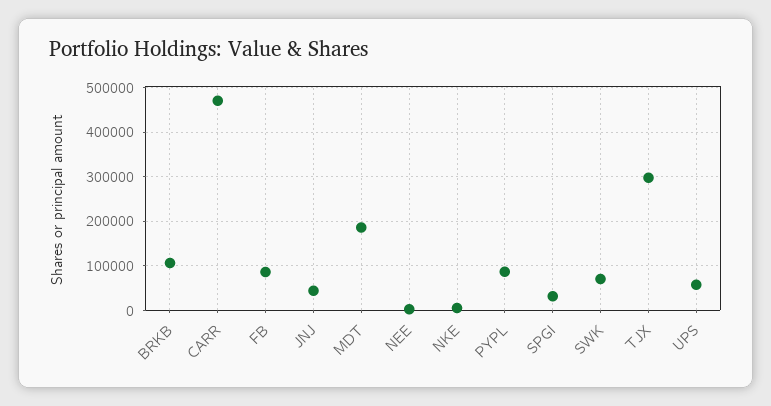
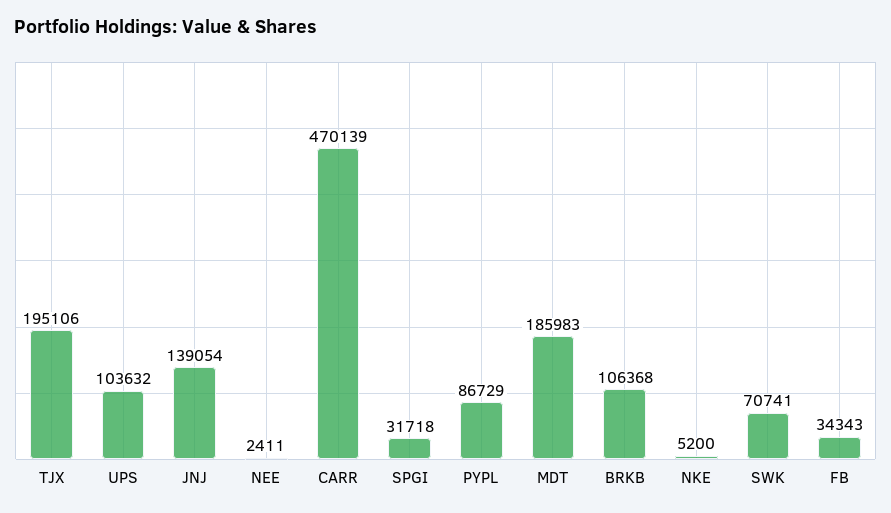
  {
    "BRKB": 106368,
    "CARR": 470139,
-   "FB": 80000,
+   "FB": 34343,
-   "JNJ": 40000,
+   "JNJ": 139054,
    "MDT": 185983,
    "NEE": 2411,
    "NKE": 5200,
    "PYPL": 86729,
    "SPGI": 31718,
    "SWK": 70741,
-   "TJX": 300000,
+   "TJX": 195106,
-   "UPS": 60000
+   "UPS": 103632
  }

